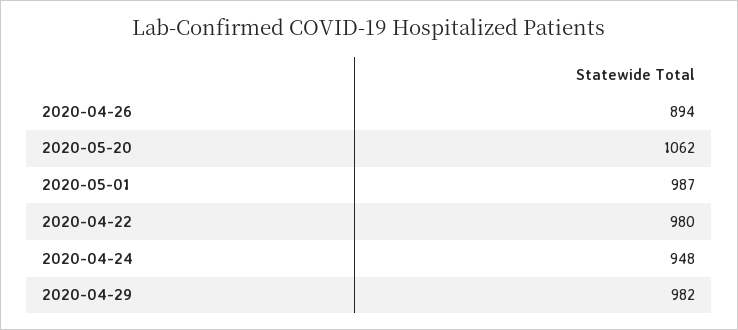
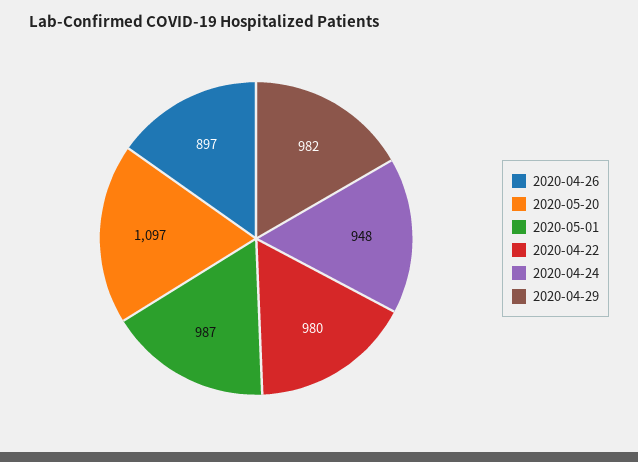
  {
-   "2020-04-26": 894,
+   "2020-04-26": 897,
-   "2020-05-20": 1062,
+   "2020-05-20": 1097,
    "2020-05-01": 987,
    "2020-04-22": 980,
    "2020-04-24": 948,
    "2020-04-29": 982
  }

